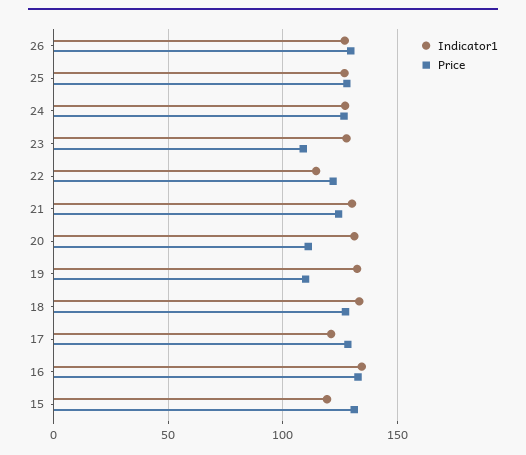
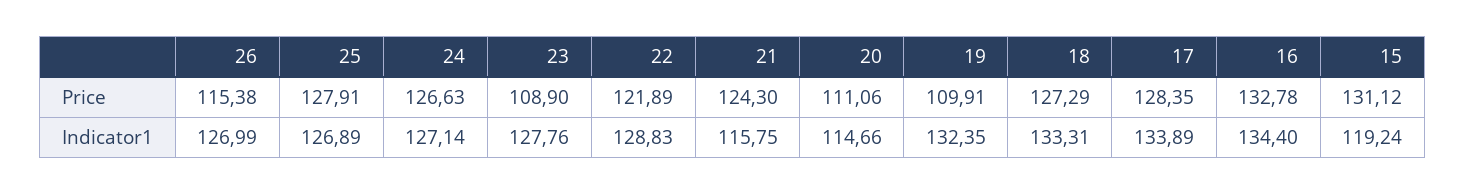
  {
    "Indicator1": {
      "26": 126.99,
      "25": 126.89,
      "24": 127.14,
      "23": 127.76,
-     "22": 115,
+     "22": 128.83,
-     "21": 130,
+     "21": 115.75,
-     "20": 130,
+     "20": 114.66,
      "19": 132.35,
      "18": 133.31,
-     "17": 120,
+     "17": 133.89,
      "16": 134.4,
      "15": 119.24
    },
    "Price": {
-     "26": 130,
+     "26": 115.38,
      "25": 127.91,
      "24": 126.63,
      "23": 108.9,
      "22": 121.89,
      "21": 124.3,
      "20": 111.06,
      "19": 109.91,
      "18": 127.29,
      "17": 128.35,
      "16": 132.78,
      "15": 131.12
    }
  }

